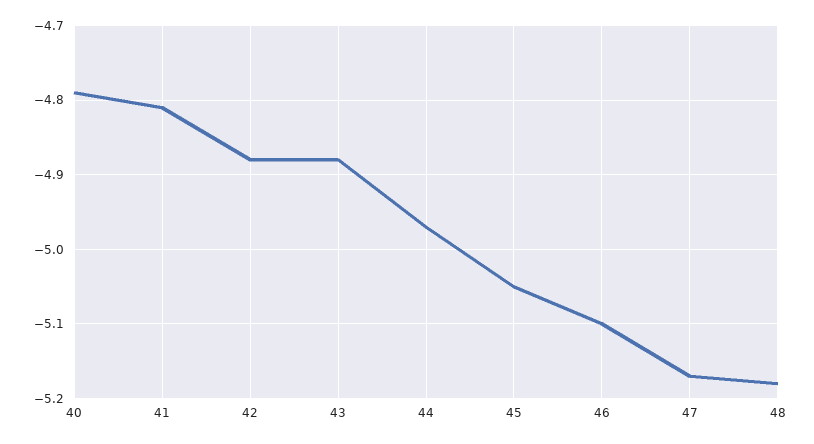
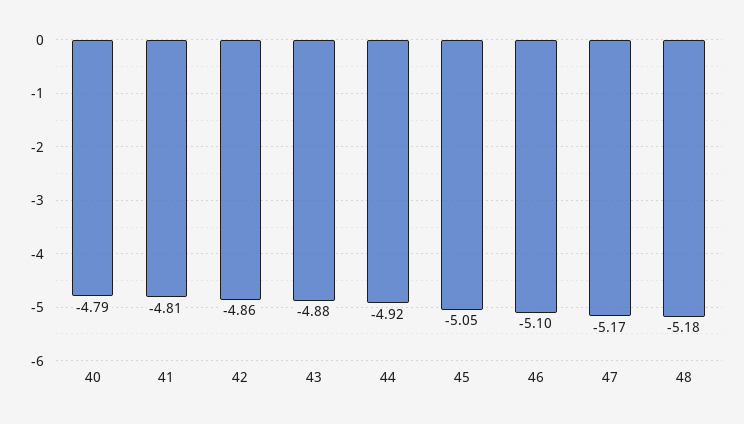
  {
    "40": -4.79,
    "41": -4.81,
-   "42": -4.88,
+   "42": -4.86,
    "43": -4.88,
-   "44": -4.97,
+   "44": -4.92,
    "45": -5.05,
    "46": -5.1,
    "47": -5.17,
    "48": -5.18
  }

